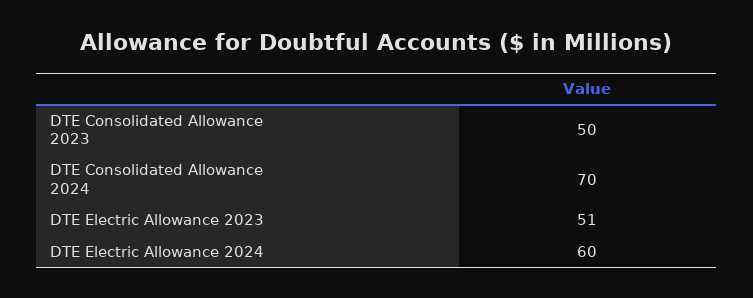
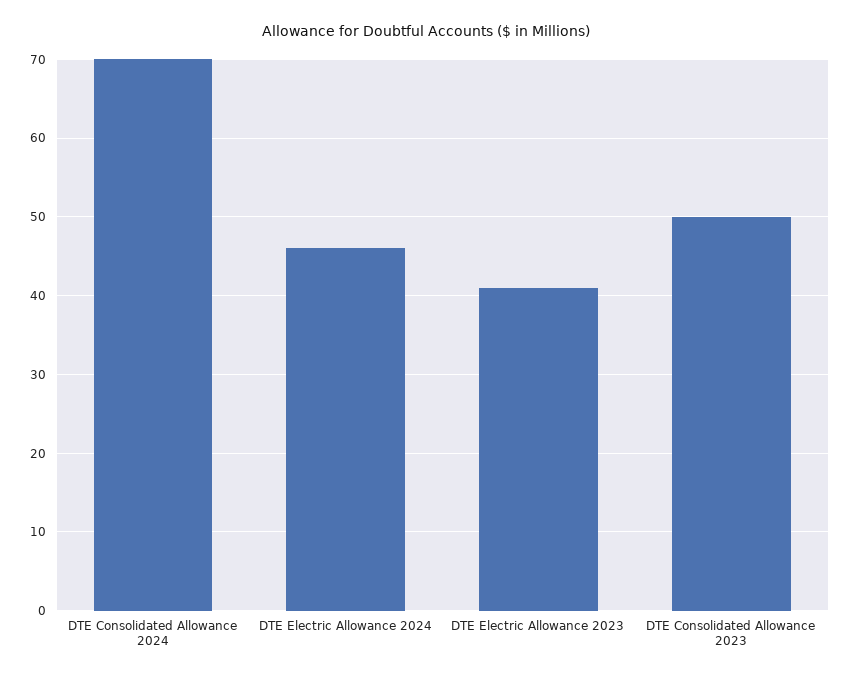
  {
    "DTE Consolidated Allowance 2023": 50,
    "DTE Consolidated Allowance 2024": 70,
-   "DTE Electric Allowance 2023": 51,
+   "DTE Electric Allowance 2023": 41,
-   "DTE Electric Allowance 2024": 60
+   "DTE Electric Allowance 2024": 46
  }

